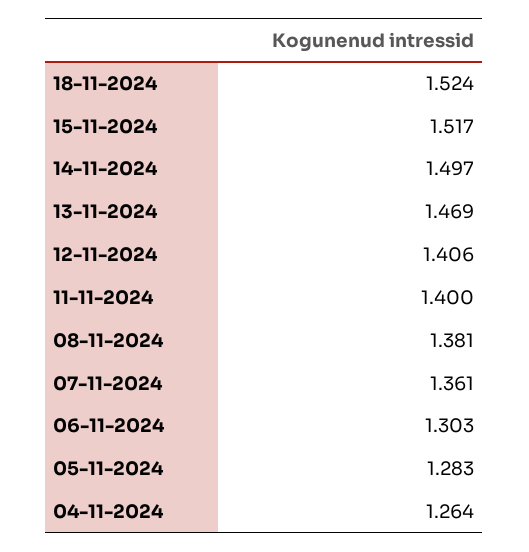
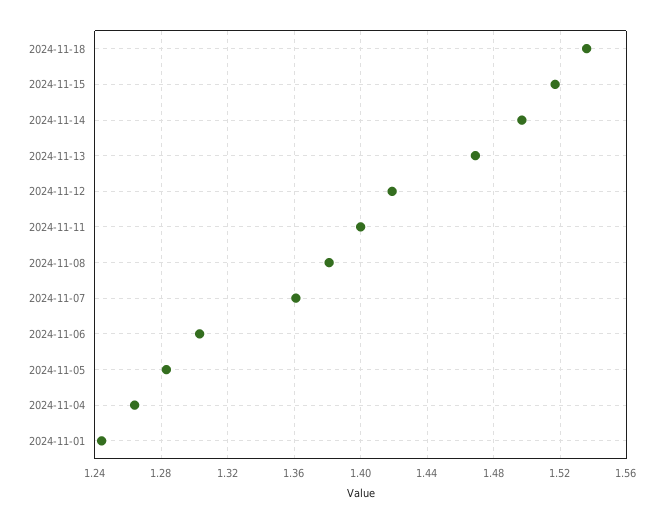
  {
-   "18-11-2024": 1.524,
+   "18-11-2024": 1.535,
    "15-11-2024": 1.517,
    "14-11-2024": 1.497,
    "13-11-2024": 1.469,
-   "12-11-2024": 1.406,
+   "12-11-2024": 1.42,
    "11-11-2024": 1.4,
    "08-11-2024": 1.381,
    "07-11-2024": 1.361,
    "06-11-2024": 1.303,
    "05-11-2024": 1.283,
-   "04-11-2024": 1.264
+   "04-11-2024": 1.264,
+   "2024-11-01": 1.245
  }

